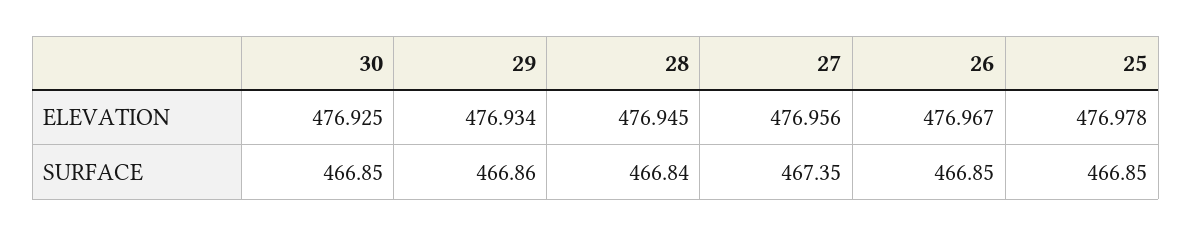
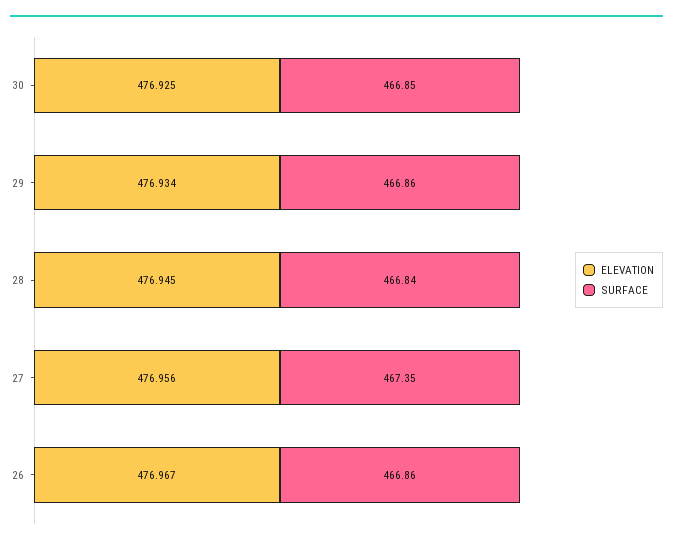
  {
    "ELEVATION": {
      "30": 476.925,
      "29": 476.934,
      "28": 476.945,
      "27": 476.956,
-     "26": 476.967,
+     "26": 476.967
-     "25": 476.978
    },
    "SURFACE": {
      "30": 466.85,
      "29": 466.86,
      "28": 466.84,
      "27": 467.35,
-     "26": 466.85,
+     "26": 466.86
-     "25": 466.85
    }
  }

